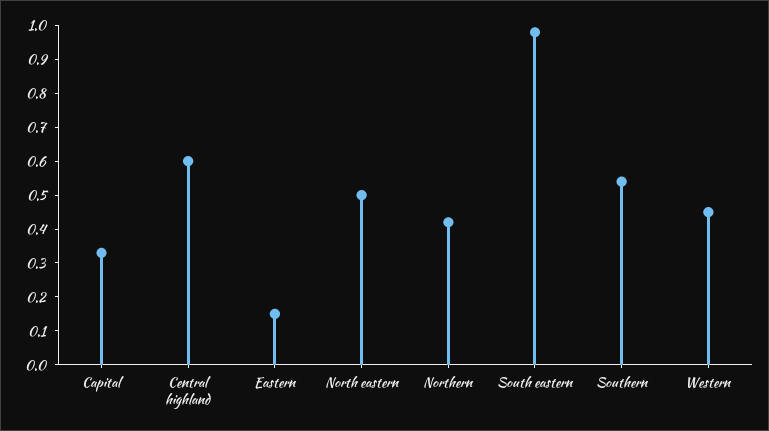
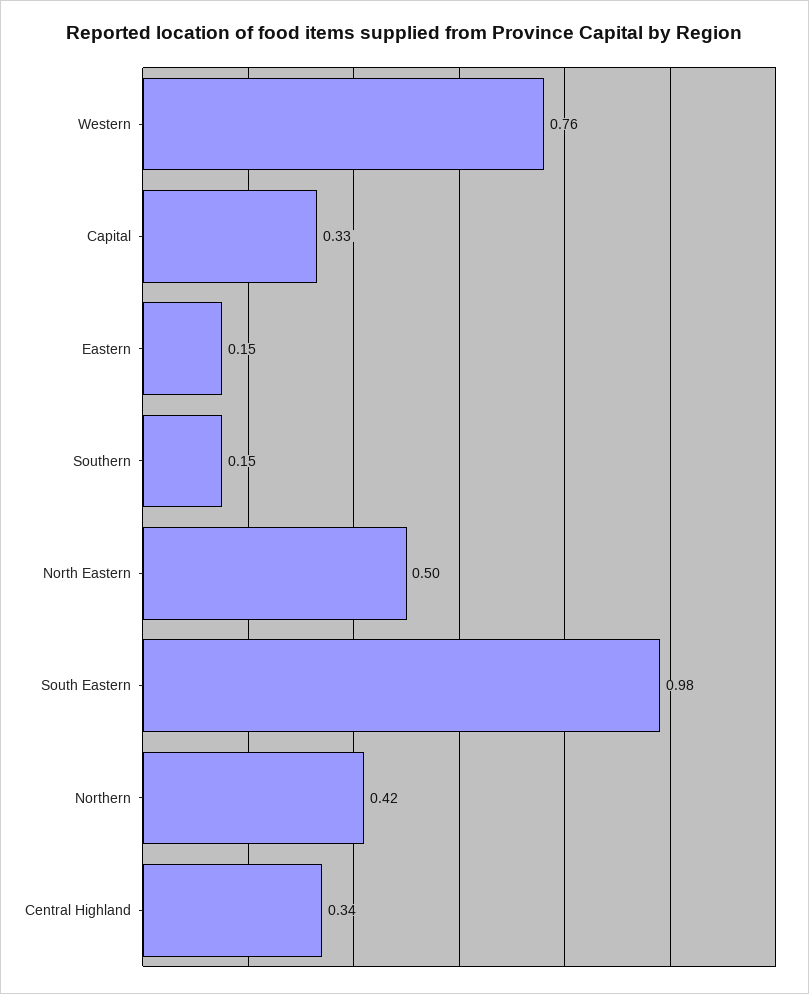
  {
    "Capital": 0.33,
-   "Central highland": 0.6,
+   "Central highland": 0.34,
    "Eastern": 0.15,
    "North eastern": 0.5,
    "Northern": 0.42,
    "South eastern": 0.98,
-   "Southern": 0.55,
+   "Southern": 0.15,
-   "Western": 0.45
+   "Western": 0.76
  }

